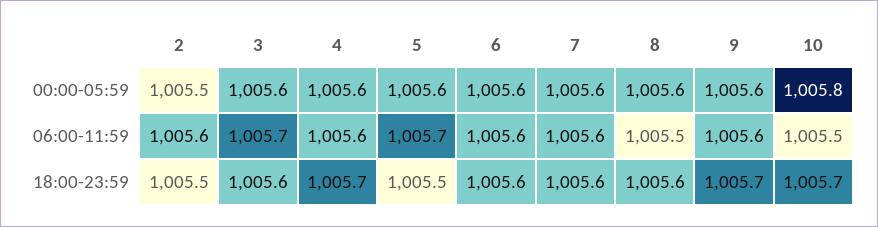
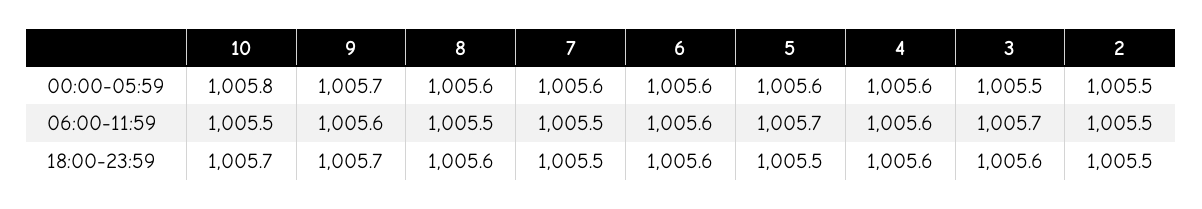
  {
    "2": {
      "00:00-05:59": 1005.5,
-     "06:00-11:59": 1005.6,
+     "06:00-11:59": 1005.5,
      "18:00-23:59": 1005.5
    },
    "3": {
-     "00:00-05:59": 1005.6,
+     "00:00-05:59": 1005.5,
      "06:00-11:59": 1005.7,
      "18:00-23:59": 1005.6
    },
    "4": {
      "00:00-05:59": 1005.6,
      "06:00-11:59": 1005.6,
-     "18:00-23:59": 1005.7
+     "18:00-23:59": 1005.6
    },
    "5": {
      "00:00-05:59": 1005.6,
      "06:00-11:59": 1005.7,
      "18:00-23:59": 1005.5
    },
    "6": {
      "00:00-05:59": 1005.6,
      "06:00-11:59": 1005.6,
      "18:00-23:59": 1005.6
    },
    "7": {
      "00:00-05:59": 1005.6,
-     "06:00-11:59": 1005.6,
+     "06:00-11:59": 1005.5,
-     "18:00-23:59": 1005.6
+     "18:00-23:59": 1005.5
    },
    "8": {
      "00:00-05:59": 1005.6,
      "06:00-11:59": 1005.5,
      "18:00-23:59": 1005.6
    },
    "9": {
-     "00:00-05:59": 1005.6,
+     "00:00-05:59": 1005.7,
      "06:00-11:59": 1005.6,
      "18:00-23:59": 1005.7
    },
    "10": {
      "00:00-05:59": 1005.8,
      "06:00-11:59": 1005.5,
      "18:00-23:59": 1005.7
    }
  }

